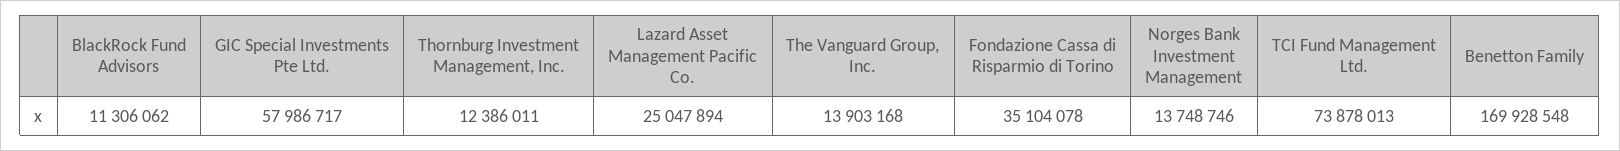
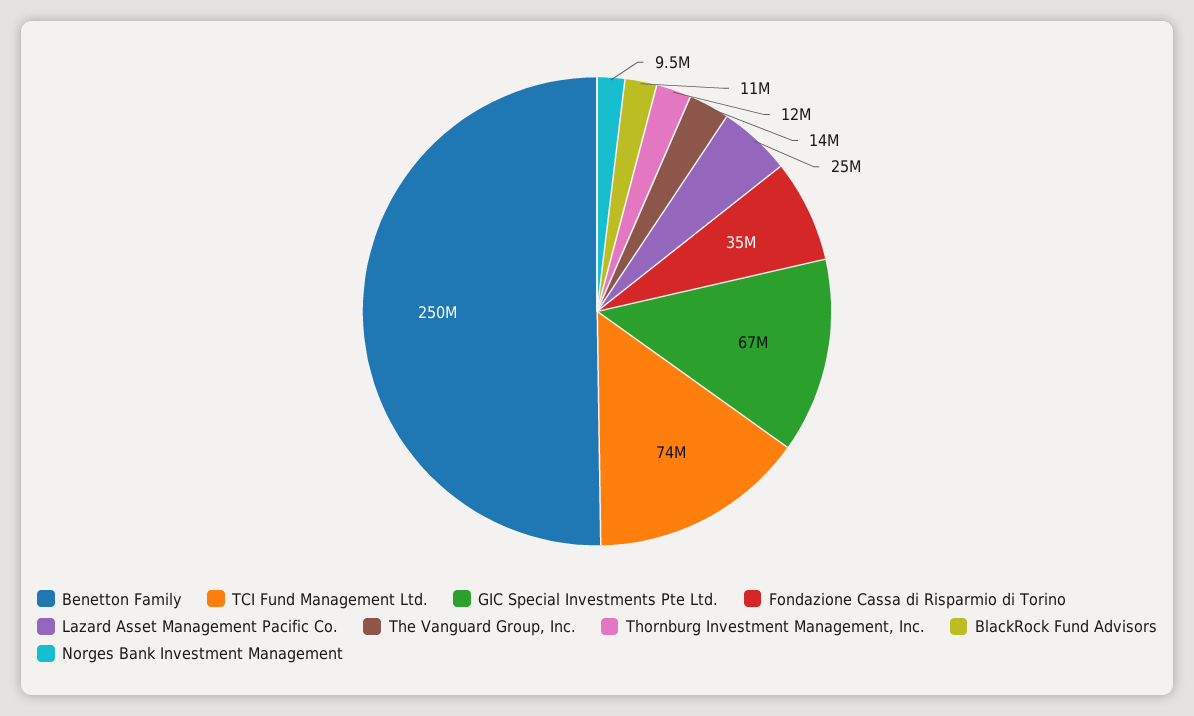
  {
    "BlackRock Fund Advisors": 11306062,
-   "GIC Special Investments Pte Ltd.": 57986717,
+   "GIC Special Investments Pte Ltd.": 67000000,
    "Thornburg Investment Management, Inc.": 12386011,
    "Lazard Asset Management Pacific Co.": 25047894,
    "The Vanguard Group, Inc.": 13903168,
    "Fondazione Cassa di Risparmio di Torino": 35104078,
-   "Norges Bank Investment Management": 13748746,
+   "Norges Bank Investment Management": 9500000,
    "TCI Fund Management Ltd.": 73878013,
-   "Benetton Family": 169928548
+   "Benetton Family": 250000000
  }

